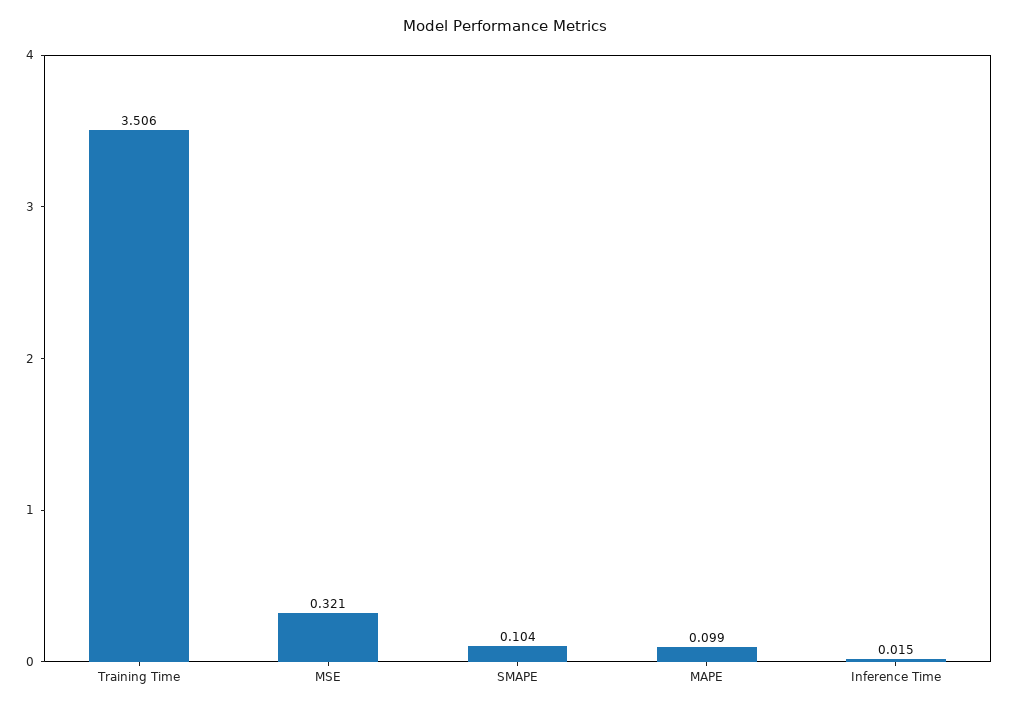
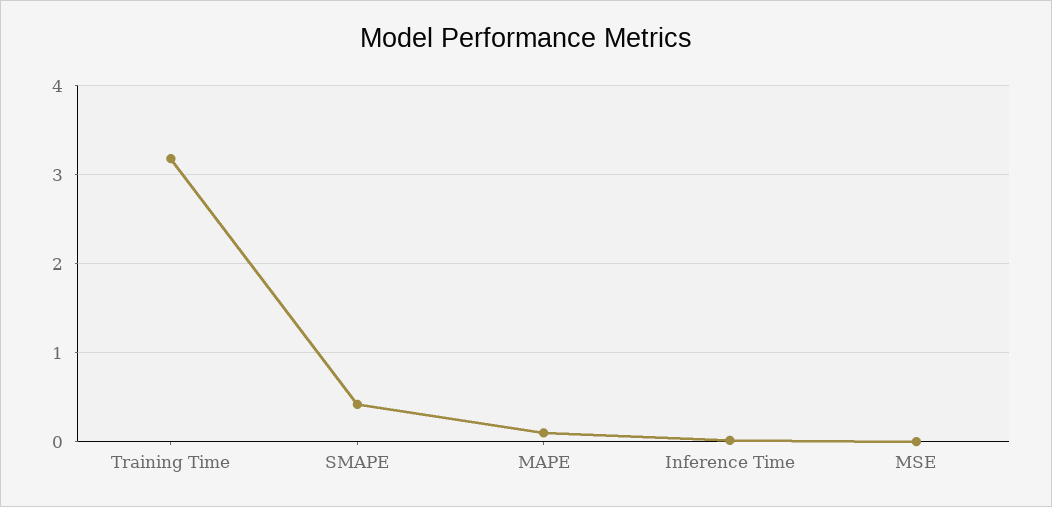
  {
-   "Training Time": 3.506,
+   "Training Time": 3.2,
-   "MSE": 0.321,
+   "MSE": 0,
-   "SMAPE": 0.104,
+   "SMAPE": 0.4,
    "MAPE": 0.099,
    "Inference Time": 0.015
  }

